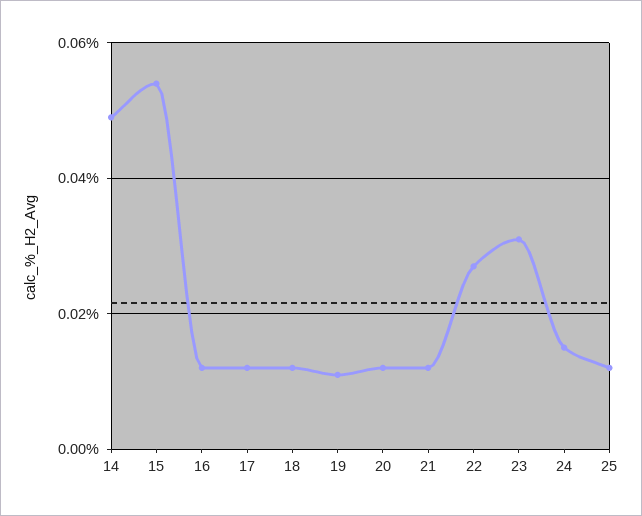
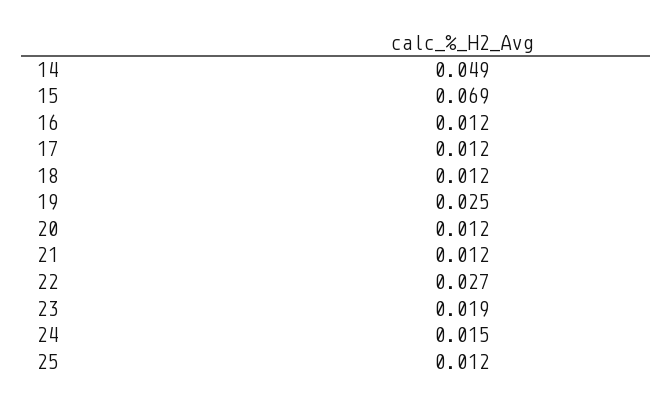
  {
    "14": 0.049,
-   "15": 0.055,
+   "15": 0.069,
    "16": 0.012,
    "17": 0.012,
    "18": 0.012,
-   "19": 0.01,
+   "19": 0.025,
    "20": 0.012,
    "21": 0.012,
    "22": 0.027,
-   "23": 0.03,
+   "23": 0.019,
    "24": 0.015,
    "25": 0.012
  }

